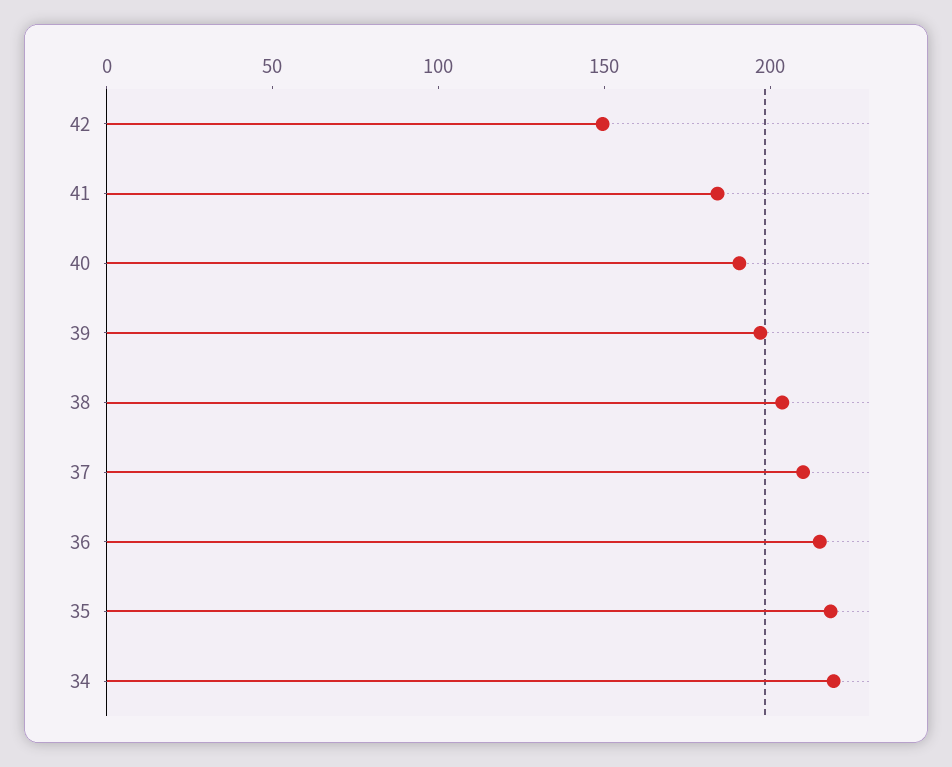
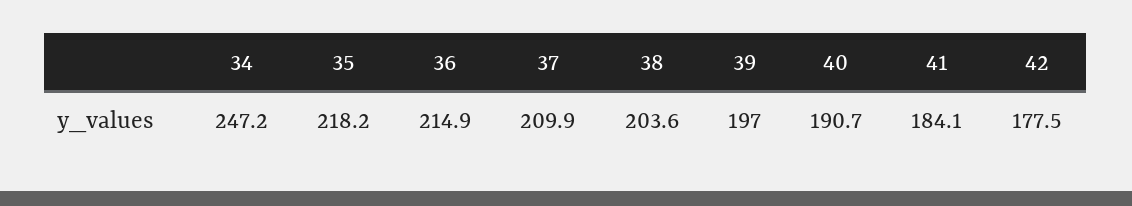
  {
-   "42": 150,
+   "42": 177.5,
    "41": 184.1,
    "40": 190.7,
    "39": 197,
    "38": 203.6,
    "37": 209.9,
    "36": 214.9,
    "35": 218.2,
-   "34": 220
+   "34": 247.2
  }

